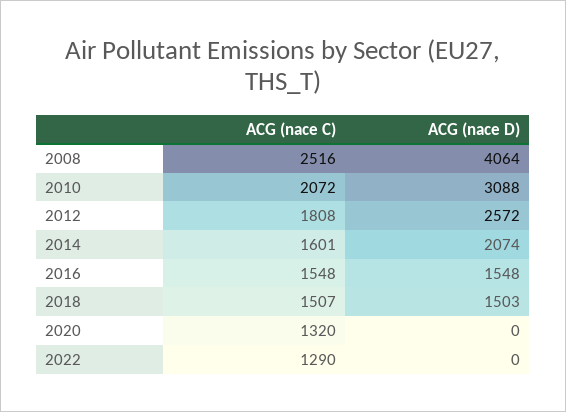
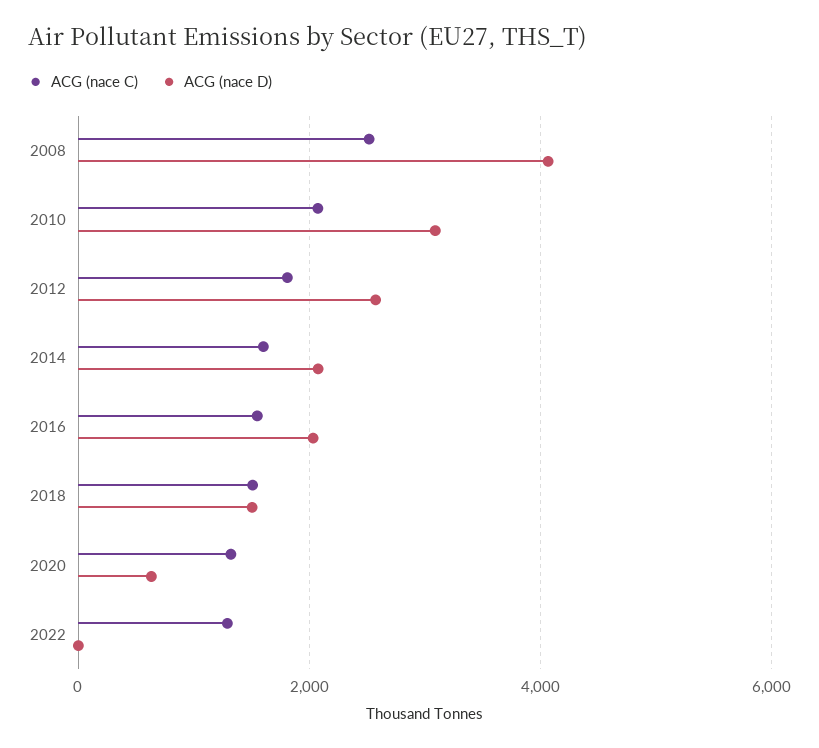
  {
    "ACG (nace C)": {
      "2008": 2516,
      "2010": 2072,
      "2012": 1808,
      "2014": 1601,
      "2016": 1548,
      "2018": 1507,
      "2020": 1320,
      "2022": 1290
    },
    "ACG (nace D)": {
      "2008": 4064,
      "2010": 3088,
      "2012": 2572,
      "2014": 2074,
-     "2016": 1548,
+     "2016": 2000,
      "2018": 1503,
-     "2020": 0,
+     "2020": 600,
      "2022": 0
    }
  }

